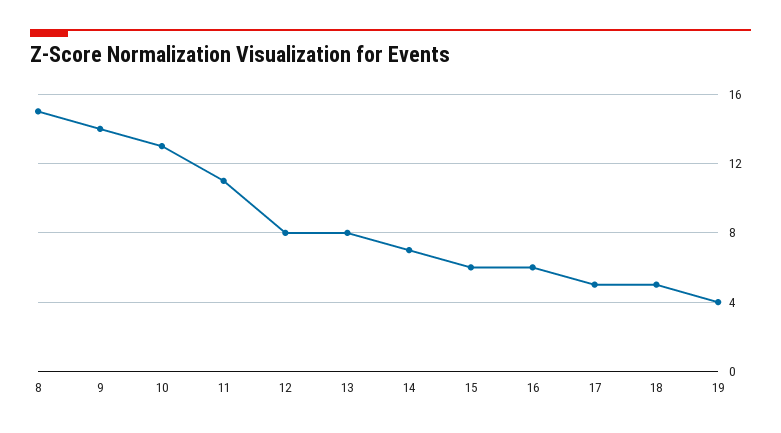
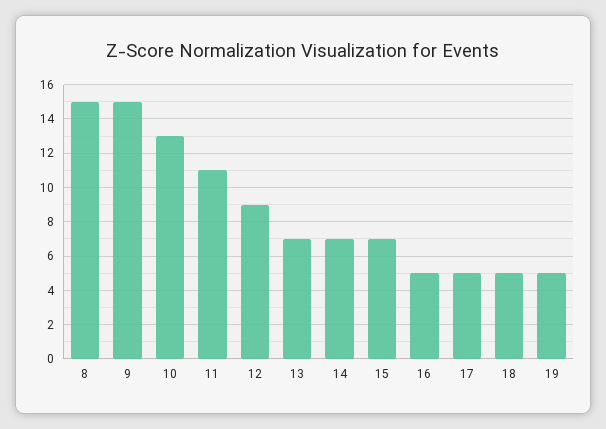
  {
    "8": 15,
-   "9": 14,
+   "9": 15,
    "10": 13,
    "11": 11,
-   "12": 8,
+   "12": 9,
-   "13": 8,
+   "13": 7,
    "14": 7,
-   "15": 6,
+   "15": 7,
-   "16": 6,
+   "16": 5,
    "17": 5,
    "18": 5,
-   "19": 4
+   "19": 5
  }

